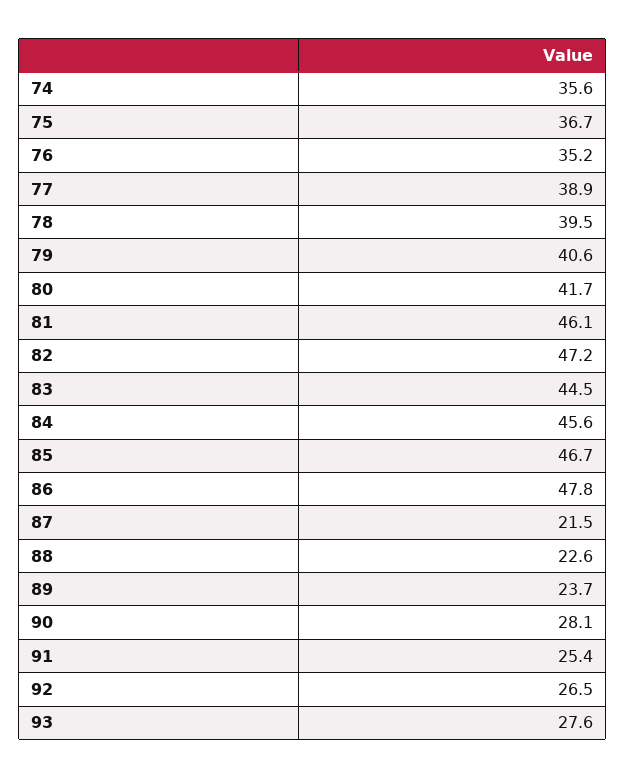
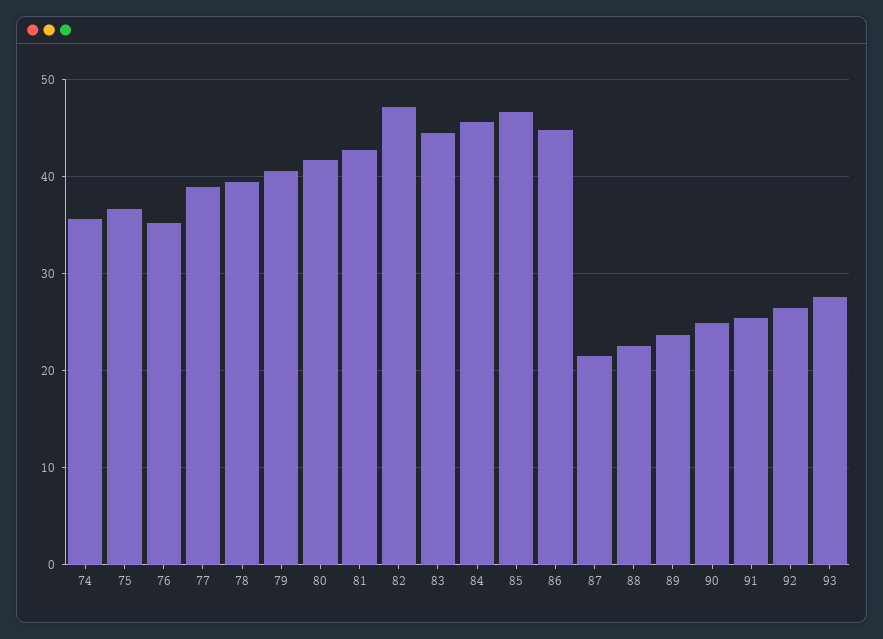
  {
    "74": 35.6,
    "75": 36.7,
    "76": 35.2,
    "77": 38.9,
    "78": 39.5,
    "79": 40.6,
    "80": 41.7,
-   "81": 46.1,
+   "81": 43,
    "82": 47.2,
    "83": 44.5,
    "84": 45.6,
    "85": 46.7,
-   "86": 47.8,
+   "86": 45,
    "87": 21.5,
    "88": 22.6,
    "89": 23.7,
-   "90": 28.1,
+   "90": 25,
    "91": 25.4,
    "92": 26.5,
    "93": 27.6
  }

